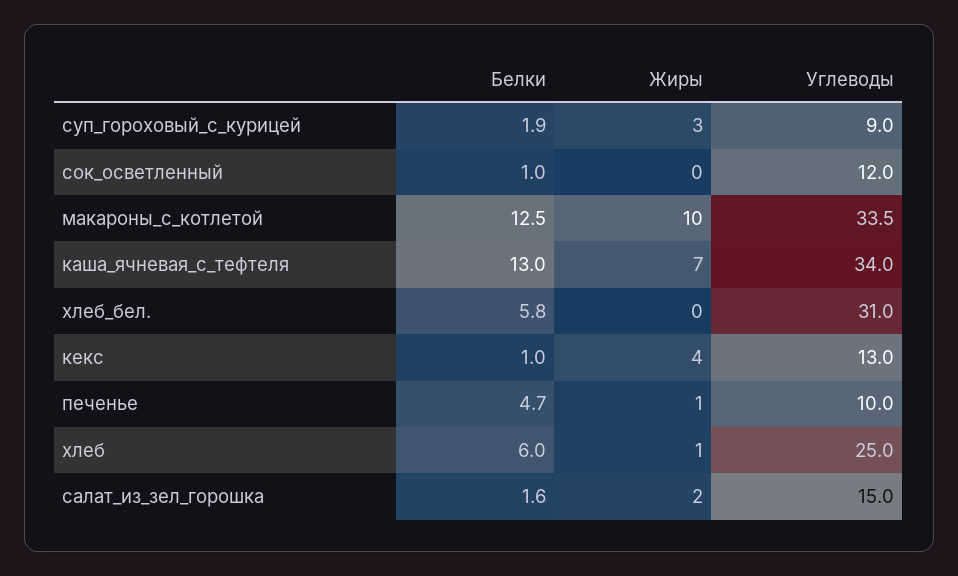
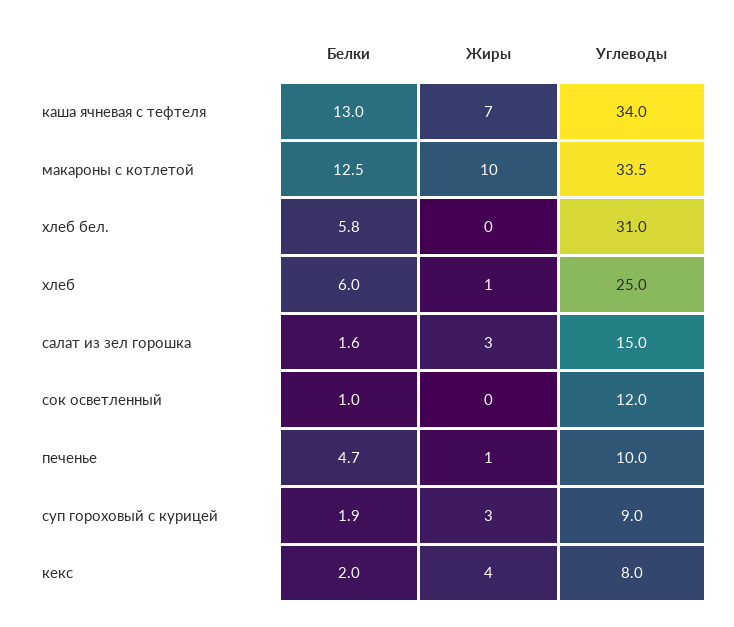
  {
    "Белки": {
      "суп_гороховый_с_курицей": 1.9,
      "сок_осветленный": 1,
      "макароны_с_котлетой": 12.5,
      "каша_ячневая_с_тефтеля": 13,
      "хлеб_бел.": 5.8,
-     "кекс": 1,
+     "кекс": 2,
      "печенье": 4.7,
      "хлеб": 6,
      "салат_из_зел_горошка": 1.6
    },
    "Жиры": {
      "суп_гороховый_с_курицей": 3,
      "сок_осветленный": 0,
      "макароны_с_котлетой": 10,
      "каша_ячневая_с_тефтеля": 7,
      "хлеб_бел.": 0,
      "кекс": 4,
      "печенье": 1,
      "хлеб": 1,
-     "салат_из_зел_горошка": 2
+     "салат_из_зел_горошка": 3
    },
    "Углеводы": {
      "суп_гороховый_с_курицей": 9,
      "сок_осветленный": 12,
      "макароны_с_котлетой": 33.5,
      "каша_ячневая_с_тефтеля": 34,
      "хлеб_бел.": 31,
-     "кекс": 13,
+     "кекс": 8,
      "печенье": 10,
      "хлеб": 25,
      "салат_из_зел_горошка": 15
    }
  }

